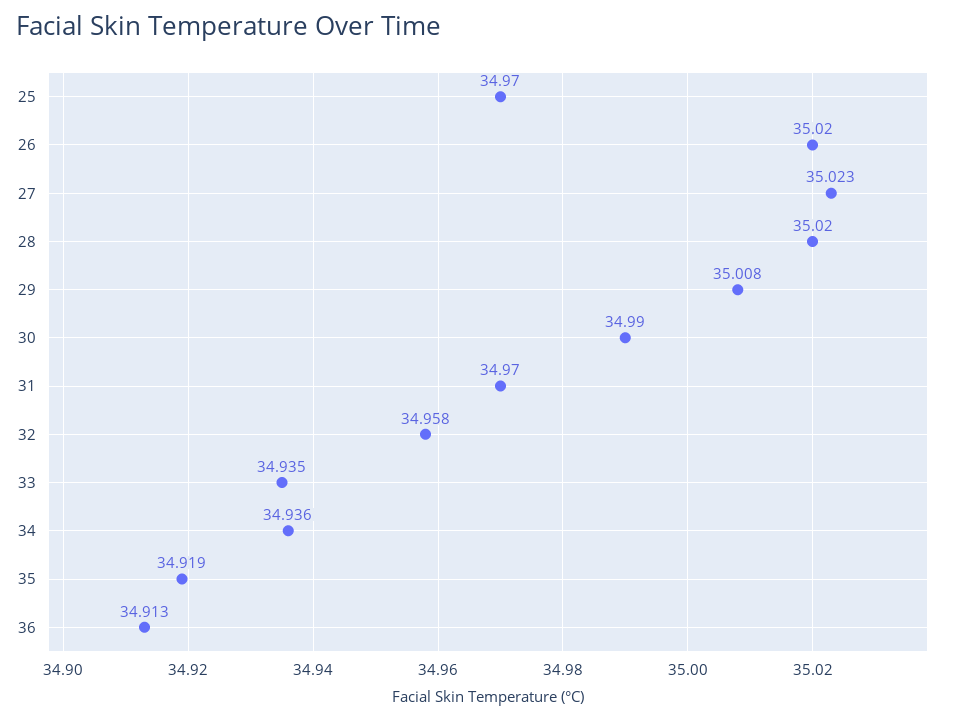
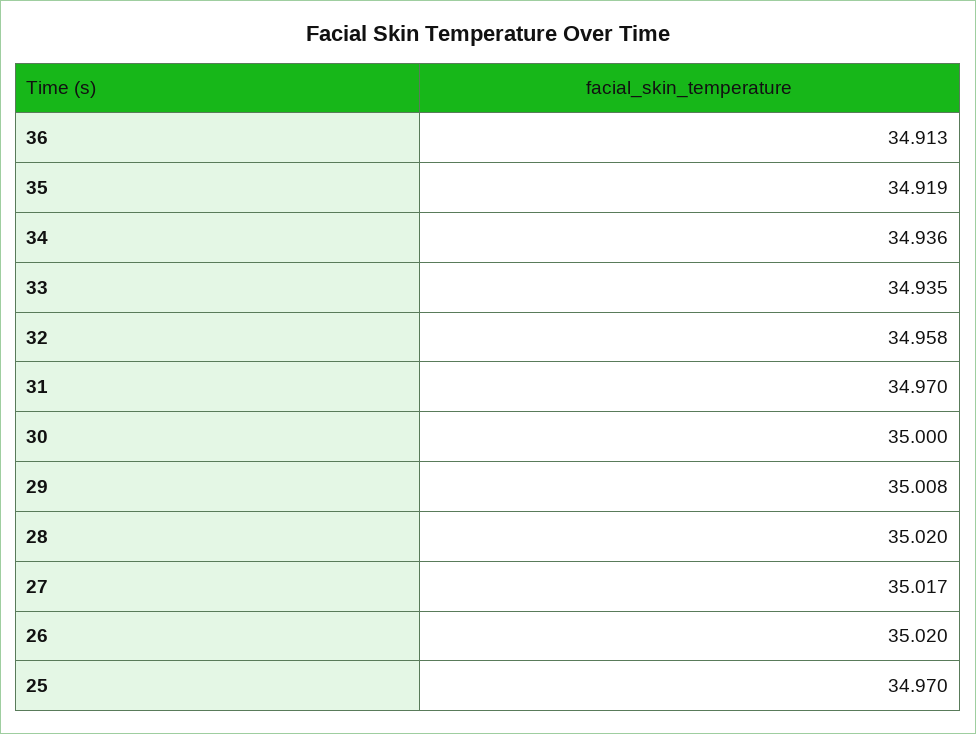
  {
    "25": 34.97,
    "26": 35.02,
-   "27": 35.023,
+   "27": 35.017,
    "28": 35.02,
    "29": 35.008,
-   "30": 34.99,
+   "30": 35,
    "31": 34.97,
    "32": 34.958,
    "33": 34.935,
    "34": 34.936,
    "35": 34.919,
    "36": 34.913
  }

